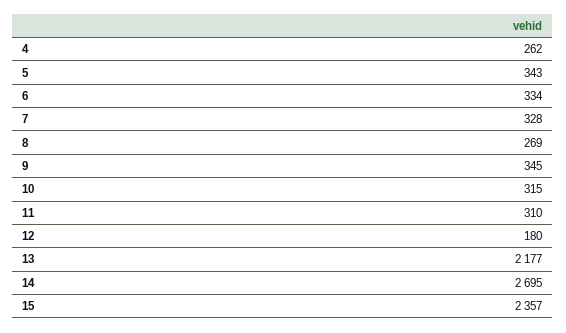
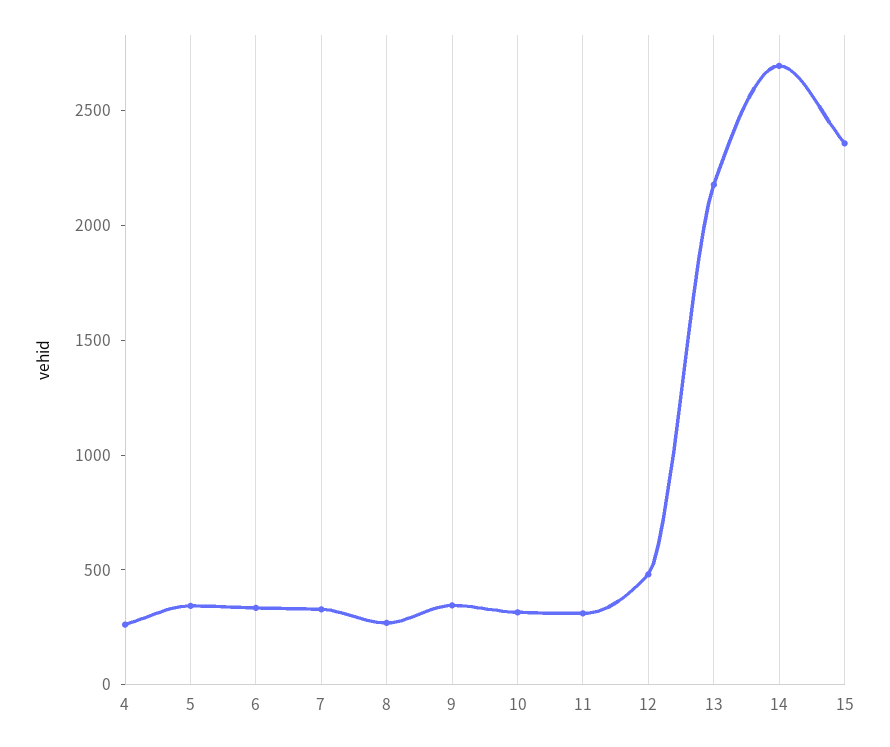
  {
    "4": 262,
    "5": 343,
    "6": 334,
    "7": 328,
    "8": 269,
    "9": 345,
    "10": 315,
    "11": 310,
-   "12": 180,
+   "12": 500,
    "13": 2177,
    "14": 2695,
    "15": 2357
  }

